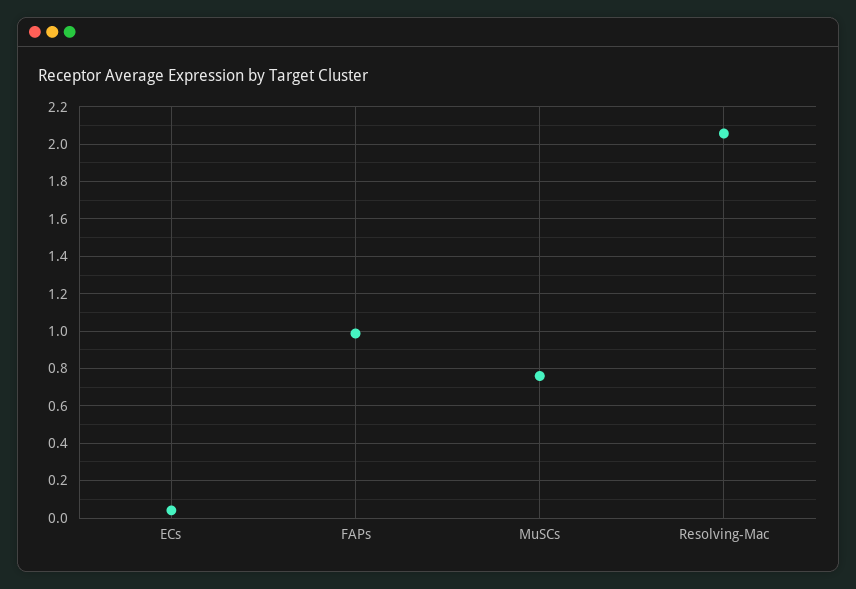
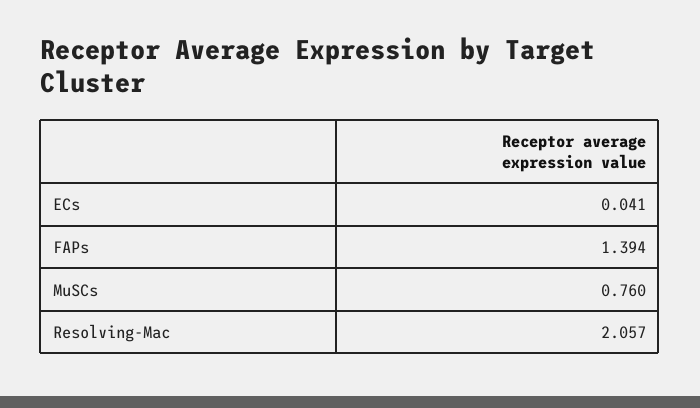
  {
    "ECs": 0.041,
-   "FAPs": 1,
+   "FAPs": 1.394,
    "MuSCs": 0.76,
    "Resolving-Mac": 2.057
  }

